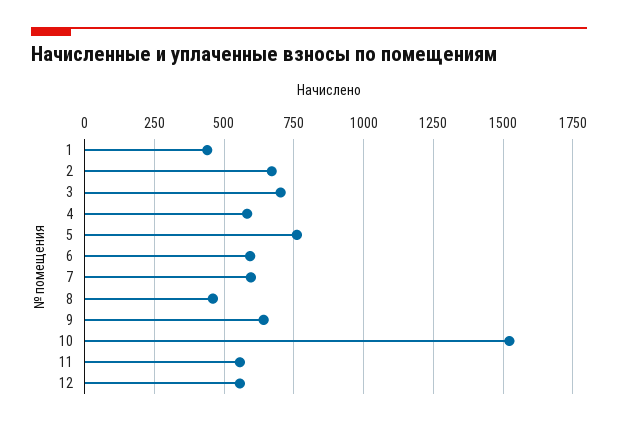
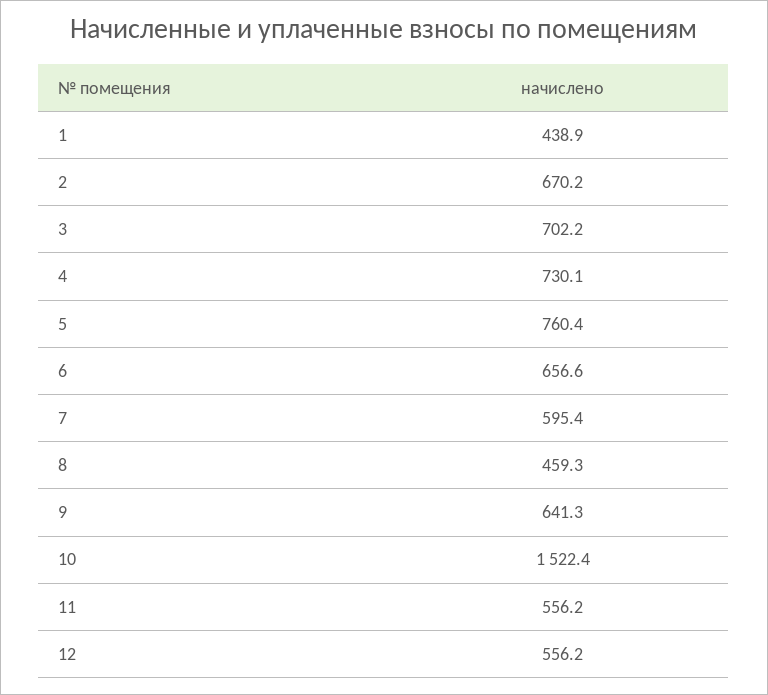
  {
    "1": 438.9,
    "2": 670.2,
    "3": 702.2,
-   "4": 575,
+   "4": 730.1,
    "5": 760.4,
-   "6": 600,
+   "6": 656.6,
    "7": 595.4,
    "8": 459.3,
    "9": 641.3,
    "10": 1522.4,
    "11": 556.2,
    "12": 556.2
  }

